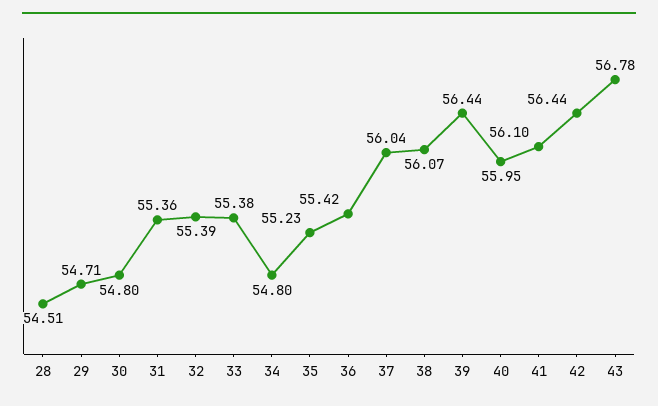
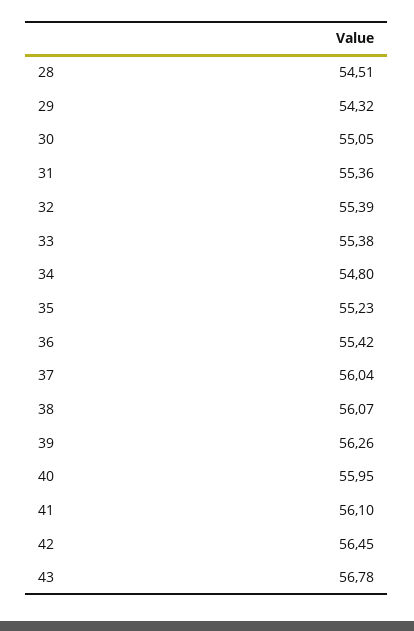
  {
    "28": 54.51,
-   "29": 54.71,
+   "29": 54.32,
-   "30": 54.8,
+   "30": 55.05,
    "31": 55.36,
    "32": 55.39,
    "33": 55.38,
    "34": 54.8,
    "35": 55.23,
    "36": 55.42,
    "37": 56.04,
    "38": 56.07,
-   "39": 56.44,
+   "39": 56.26,
    "40": 55.95,
    "41": 56.1,
-   "42": 56.44,
+   "42": 56.45,
    "43": 56.78
  }

